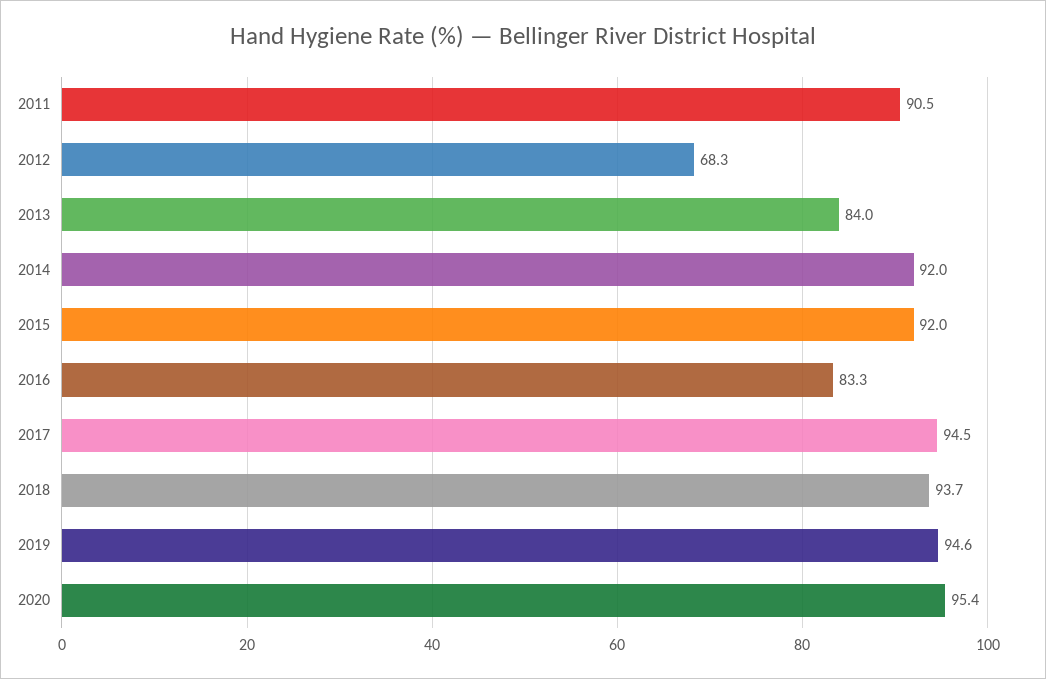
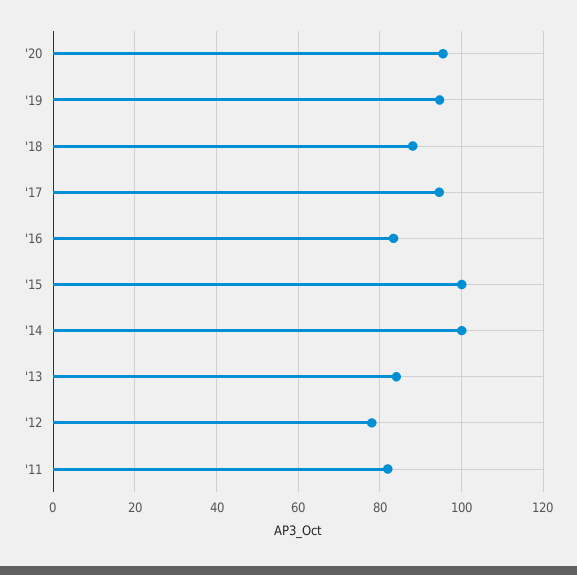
  {
-   "2011": 90.5,
+   "2011": 82,
-   "2012": 68.3,
+   "2012": 78,
    "2013": 84,
-   "2014": 92,
+   "2014": 100,
-   "2015": 92,
+   "2015": 100,
    "2016": 83.3,
    "2017": 94.5,
-   "2018": 93.7,
+   "2018": 88,
    "2019": 94.6,
    "2020": 95.4
  }

